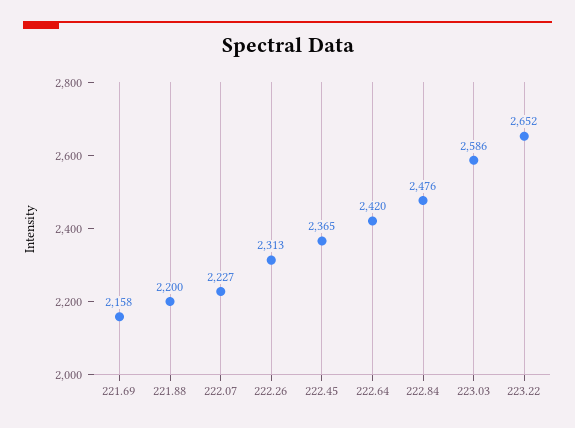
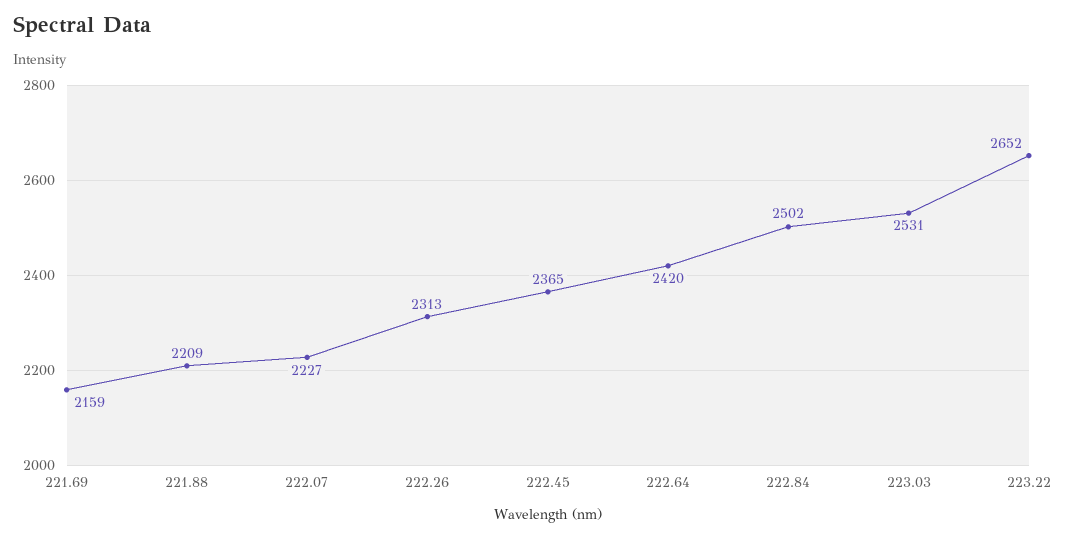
  {
-   "221.69": 2158,
+   "221.69": 2159,
-   "221.88": 2200,
+   "221.88": 2209,
    "222.07": 2227,
    "222.26": 2313,
    "222.45": 2365,
    "222.64": 2420,
-   "222.84": 2476,
+   "222.84": 2502,
-   "223.03": 2586,
+   "223.03": 2531,
    "223.22": 2652
  }

